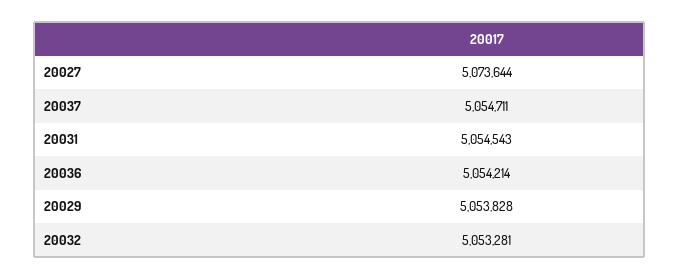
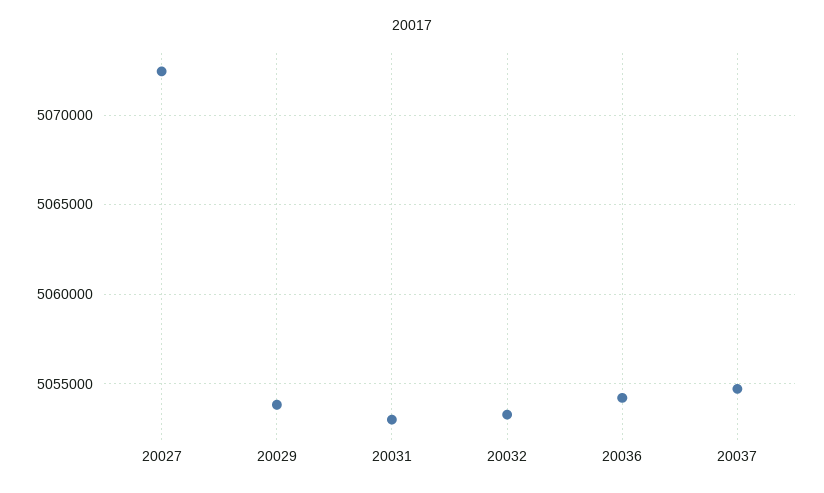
  {
-   "20027": 5073644,
+   "20027": 5072500,
    "20037": 5054711,
-   "20031": 5054543,
+   "20031": 5053000,
    "20036": 5054214,
    "20029": 5053828,
    "20032": 5053281
  }

